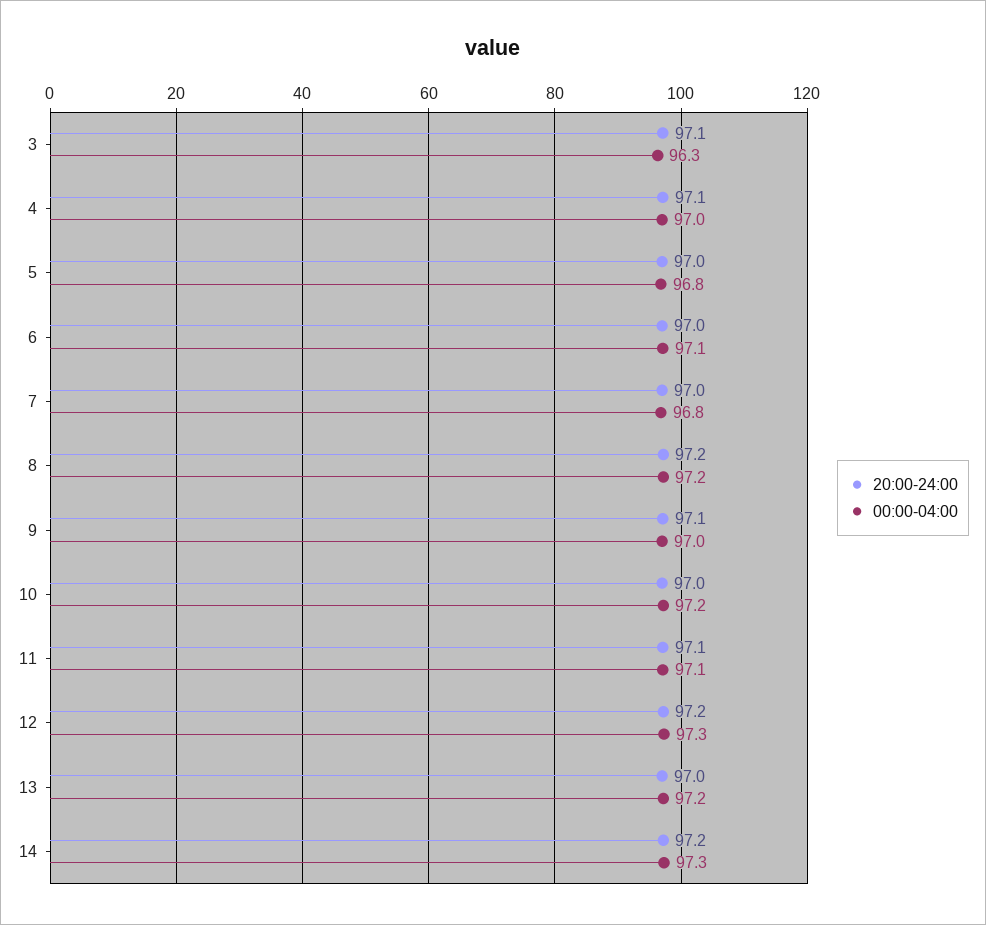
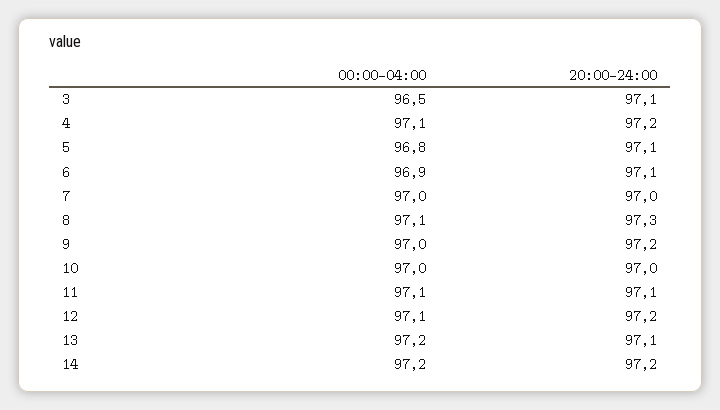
  {
    "20:00-24:00": {
      "3": 97.1,
-     "4": 97.1,
+     "4": 97.2,
-     "5": 97,
+     "5": 97.1,
-     "6": 97,
+     "6": 97.1,
      "7": 97,
-     "8": 97.2,
+     "8": 97.3,
-     "9": 97.1,
+     "9": 97.2,
      "10": 97,
      "11": 97.1,
      "12": 97.2,
-     "13": 97,
+     "13": 97.1,
      "14": 97.2
    },
    "00:00-04:00": {
-     "3": 96.3,
+     "3": 96.5,
-     "4": 97,
+     "4": 97.1,
      "5": 96.8,
-     "6": 97.1,
+     "6": 96.9,
-     "7": 96.8,
+     "7": 97,
-     "8": 97.2,
+     "8": 97.1,
      "9": 97,
-     "10": 97.2,
+     "10": 97,
      "11": 97.1,
-     "12": 97.3,
+     "12": 97.1,
      "13": 97.2,
-     "14": 97.3
+     "14": 97.2
    }
  }

